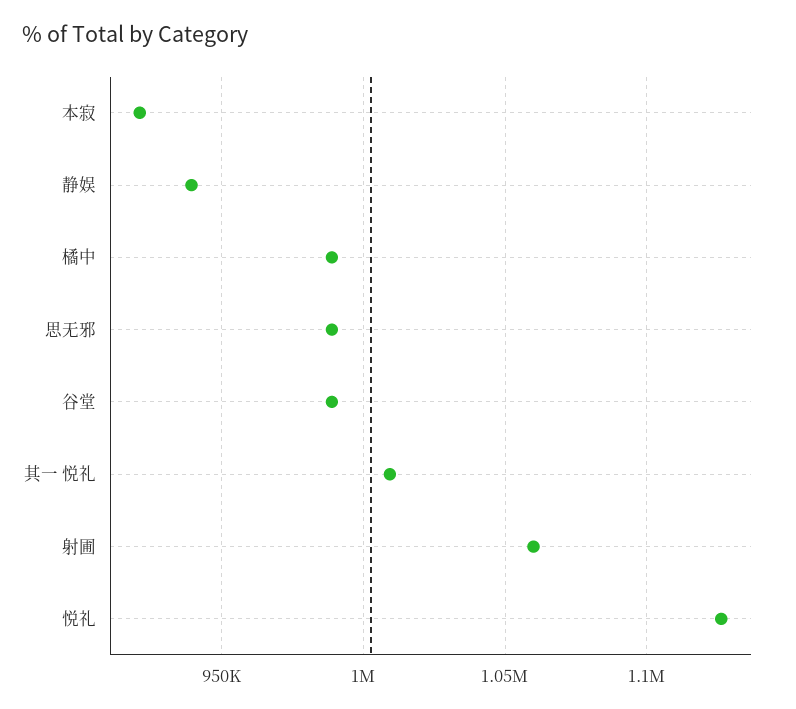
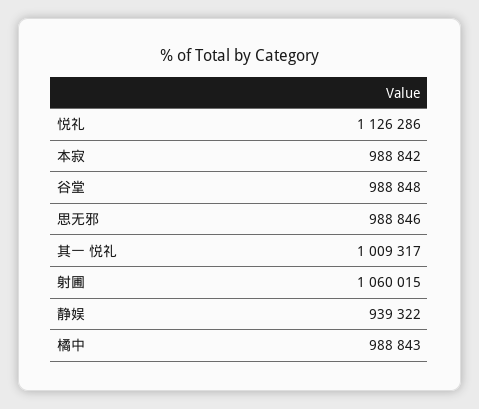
  {
-   "本寂": 920000,
+   "本寂": 988842,
    "静娱": 939322,
    "橘中": 988843,
    "思无邪": 988846,
    "谷堂": 988848,
    "其一 悦礼": 1009317,
    "射圃": 1060015,
    "悦礼": 1126286
  }

